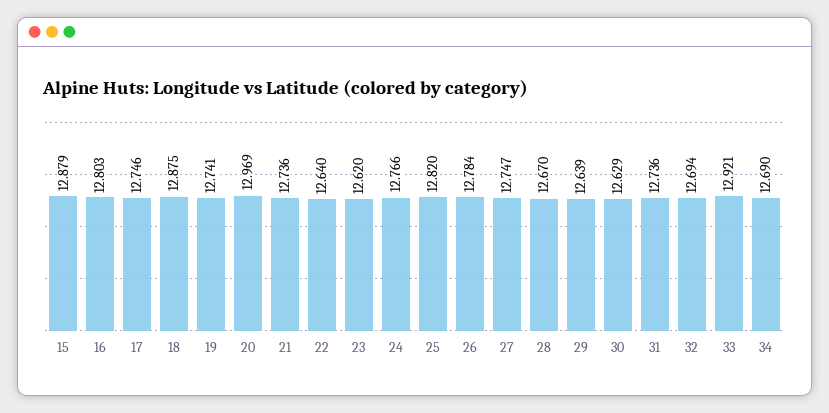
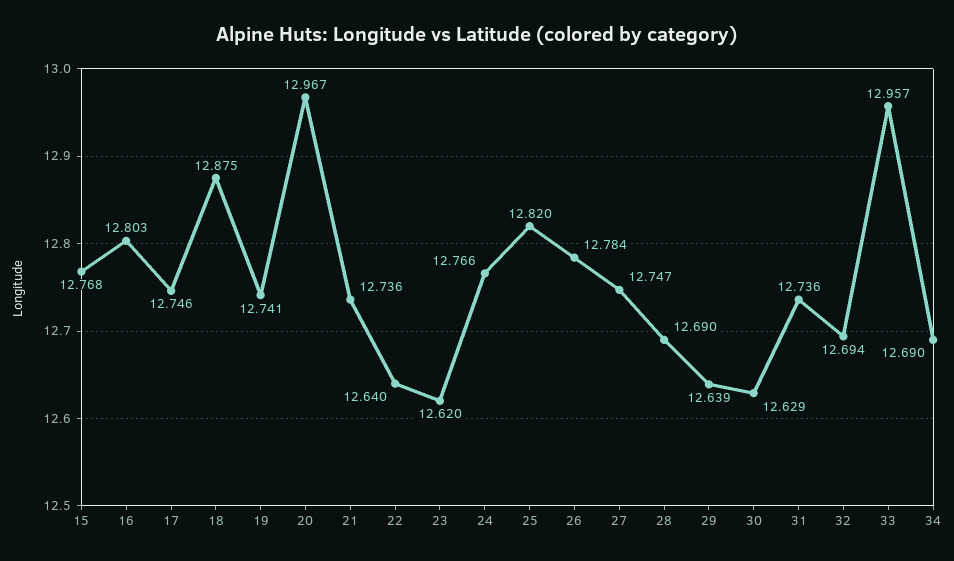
  {
-   "15": 12.879,
+   "15": 12.768,
    "16": 12.803,
    "17": 12.746,
    "18": 12.875,
    "19": 12.741,
-   "20": 12.969,
+   "20": 12.967,
    "21": 12.736,
    "22": 12.64,
    "23": 12.62,
    "24": 12.766,
    "25": 12.82,
    "26": 12.784,
    "27": 12.747,
-   "28": 12.67,
+   "28": 12.69,
    "29": 12.639,
    "30": 12.629,
    "31": 12.736,
    "32": 12.694,
-   "33": 12.921,
+   "33": 12.957,
    "34": 12.69
  }

